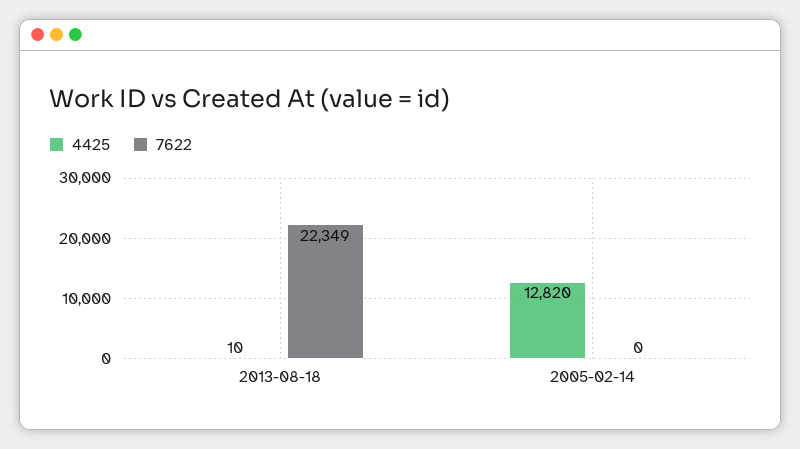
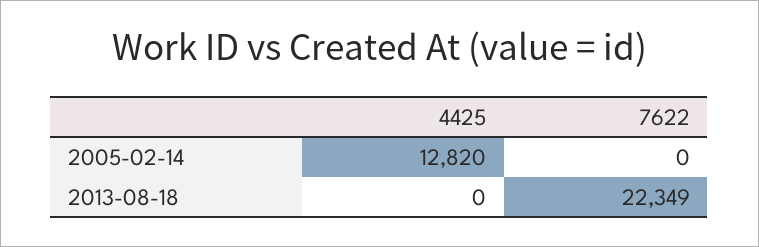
  {
    "4425": {
-     "2013-08-18": 10,
+     "2013-08-18": 0,
      "2005-02-14": 12820
    },
    "7622": {
      "2013-08-18": 22349,
      "2005-02-14": 0
    }
  }

